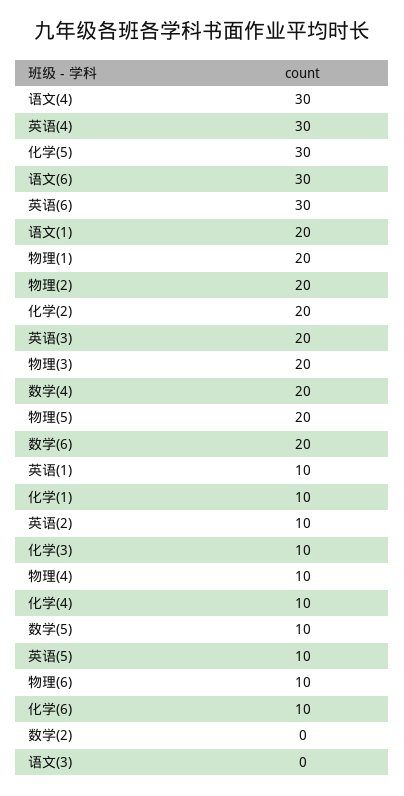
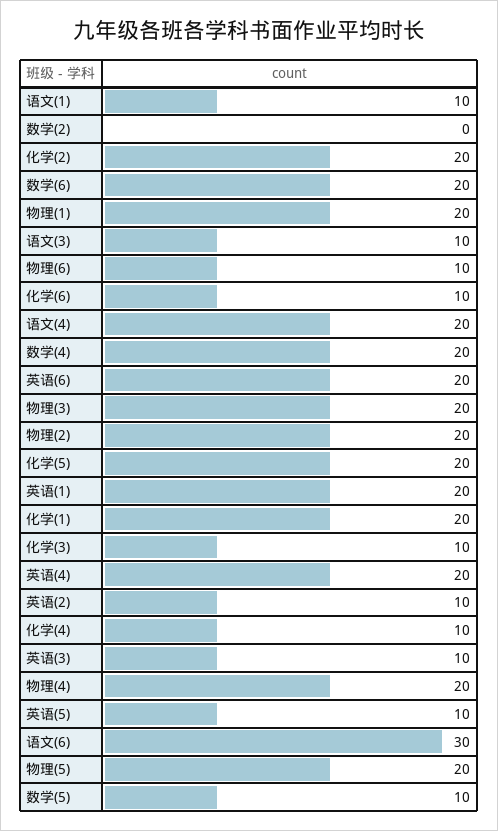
  {
-   "语文(4)": 30,
+   "语文(4)": 20,
-   "英语(4)": 30,
+   "英语(4)": 20,
-   "化学(5)": 30,
+   "化学(5)": 20,
    "语文(6)": 30,
-   "英语(6)": 30,
+   "英语(6)": 20,
-   "语文(1)": 20,
+   "语文(1)": 10,
    "物理(1)": 20,
    "物理(2)": 20,
    "化学(2)": 20,
-   "英语(3)": 20,
+   "英语(3)": 10,
    "物理(3)": 20,
    "数学(4)": 20,
    "物理(5)": 20,
    "数学(6)": 20,
-   "英语(1)": 10,
+   "英语(1)": 20,
-   "化学(1)": 10,
+   "化学(1)": 20,
    "英语(2)": 10,
    "化学(3)": 10,
-   "物理(4)": 10,
+   "物理(4)": 20,
    "化学(4)": 10,
    "数学(5)": 10,
    "英语(5)": 10,
    "物理(6)": 10,
    "化学(6)": 10,
    "数学(2)": 0,
-   "语文(3)": 0
+   "语文(3)": 10
  }

